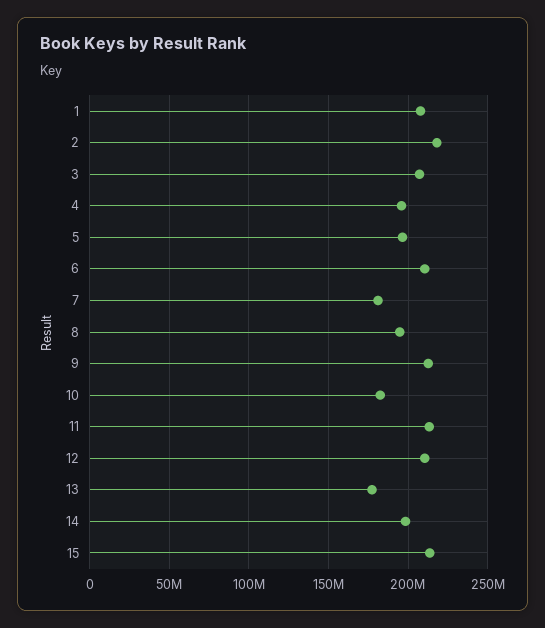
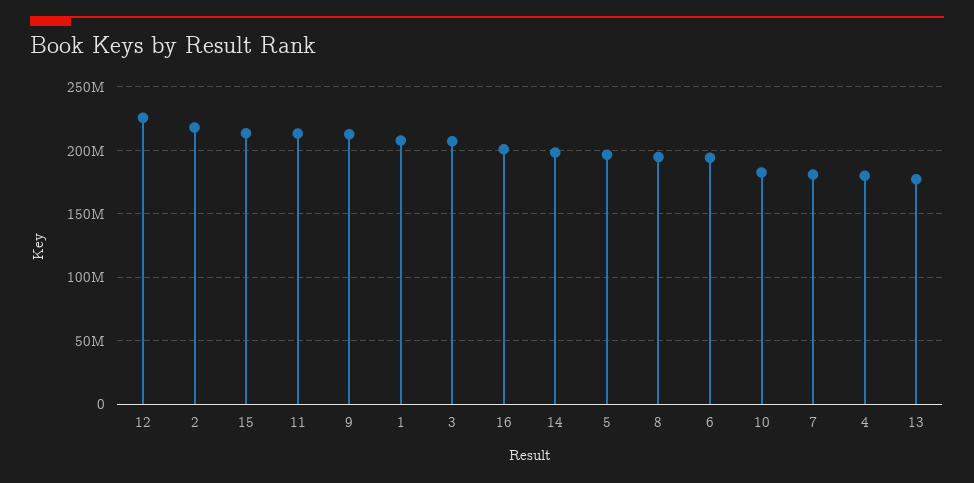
  {
    "1": 210000000,
    "2": 220000000,
    "3": 205000000,
-   "4": 195000000,
+   "4": 180000000,
    "5": 195000000,
-   "6": 210000000,
+   "6": 195000000,
    "7": 180000000,
    "8": 195000000,
    "9": 215000000,
    "10": 180000000,
    "11": 215000000,
-   "12": 210000000,
+   "12": 225000000,
    "13": 175000000,
    "14": 200000000,
-   "15": 215000000
+   "15": 215000000,
+   "16": 200000000
  }

